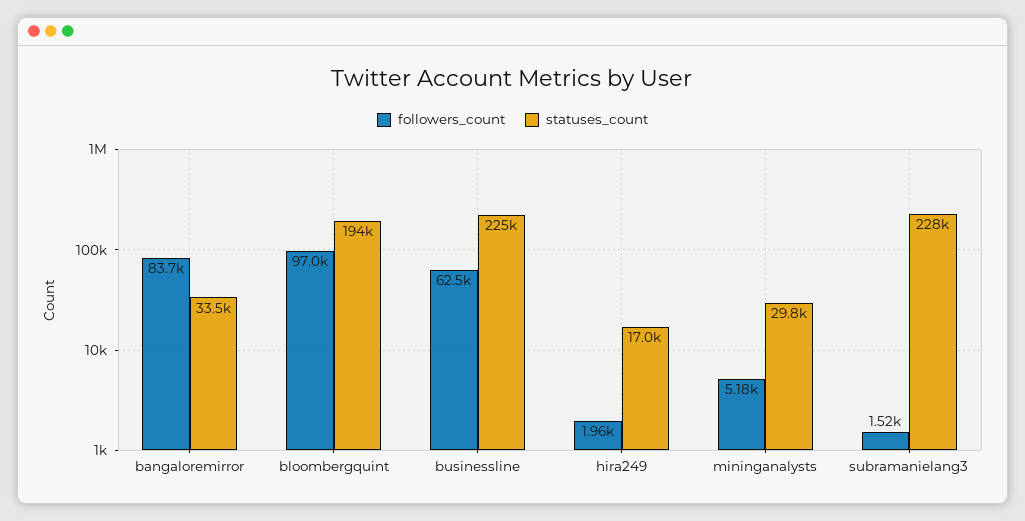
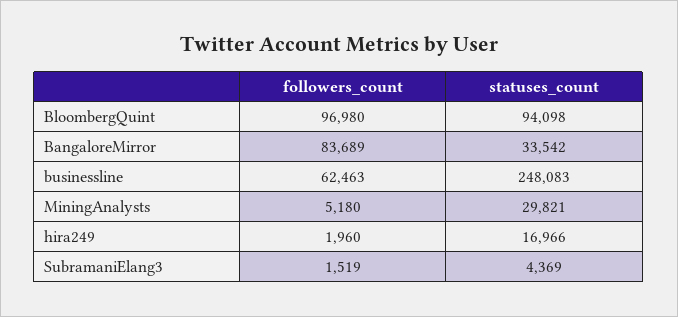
  {
    "followers_count": {
      "bangaloremirror": 83689,
      "bloombergquint": 96980,
      "businessline": 62463,
      "hira249": 1960,
      "mininganalysts": 5180,
      "subramanielang3": 1519
    },
    "statuses_count": {
      "bangaloremirror": 33542,
-     "bloombergquint": 194000,
+     "bloombergquint": 94098,
-     "businessline": 225000,
+     "businessline": 248083,
      "hira249": 16966,
      "mininganalysts": 29821,
-     "subramanielang3": 228000
+     "subramanielang3": 4369
    }
  }

